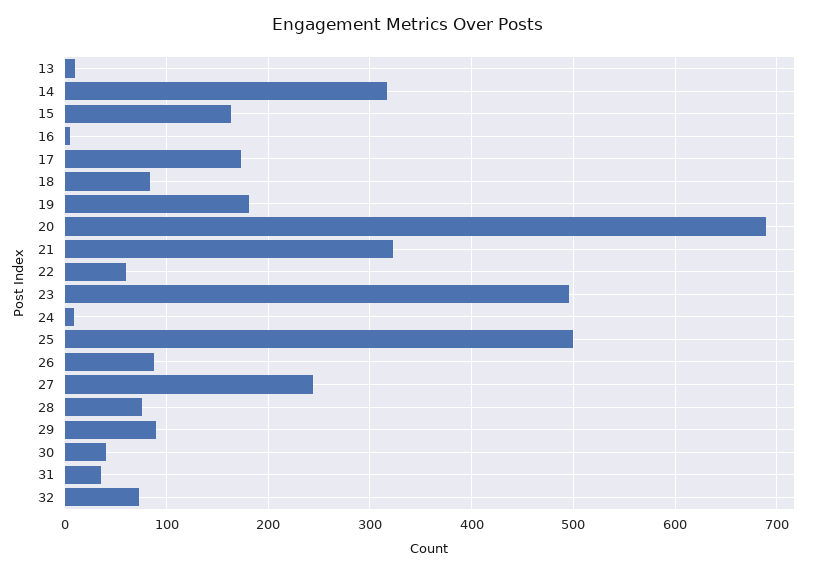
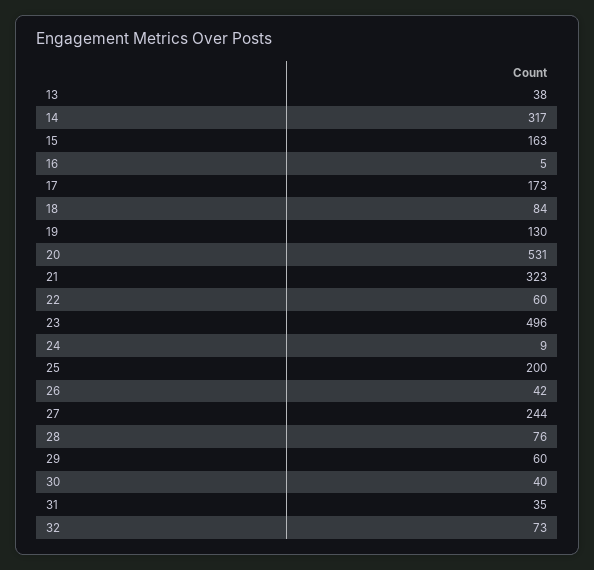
  {
-   "13": 10,
+   "13": 38,
    "14": 317,
    "15": 163,
    "16": 5,
    "17": 173,
    "18": 84,
-   "19": 180,
+   "19": 130,
-   "20": 690,
+   "20": 531,
    "21": 323,
    "22": 60,
    "23": 496,
    "24": 9,
-   "25": 500,
+   "25": 200,
-   "26": 90,
+   "26": 42,
    "27": 244,
    "28": 76,
-   "29": 90,
+   "29": 60,
    "30": 40,
    "31": 35,
    "32": 73
  }

